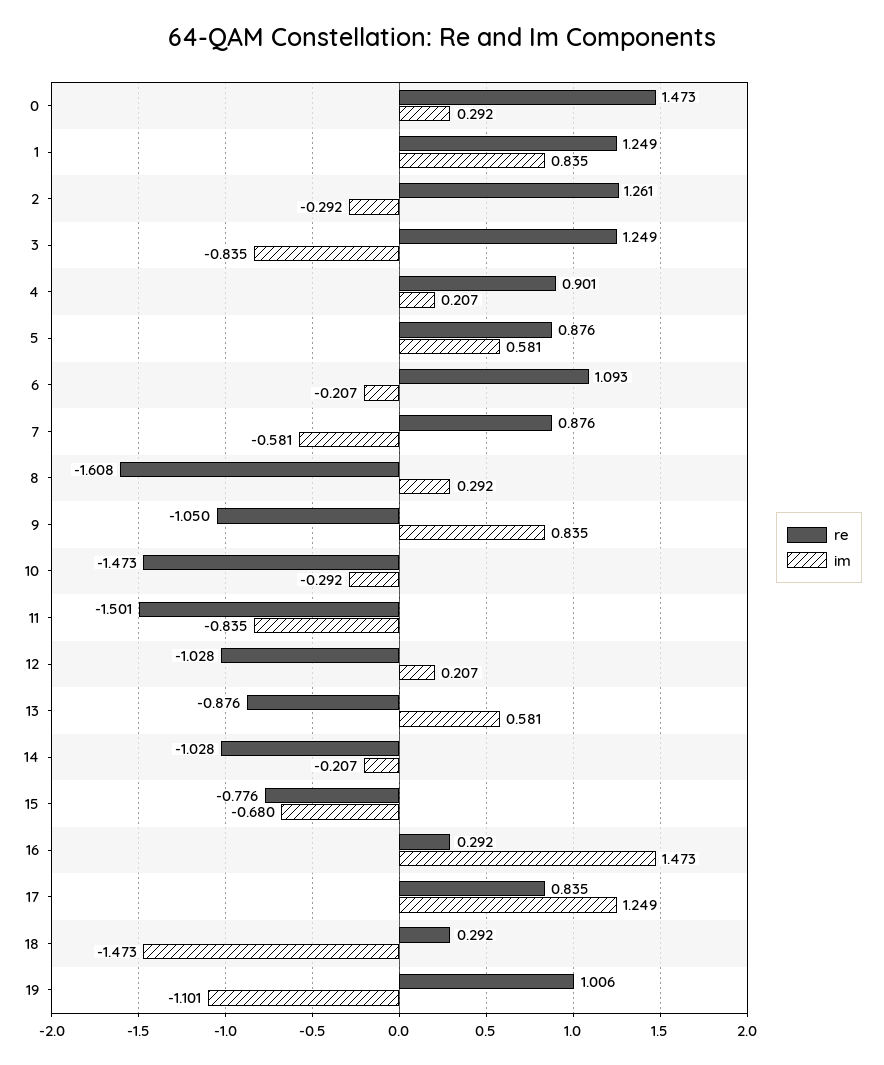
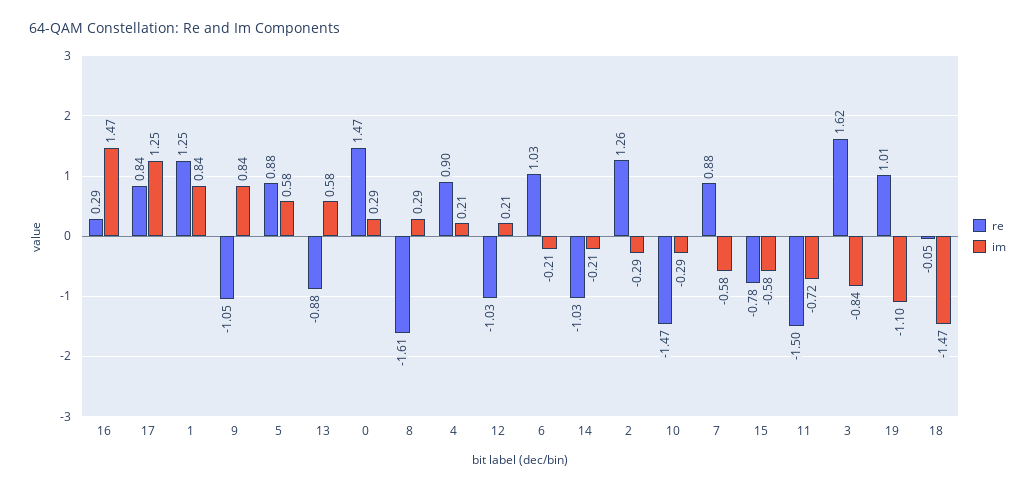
  {
    "re": {
      "0": 1.473,
      "1": 1.249,
      "2": 1.261,
-     "3": 1.249,
+     "3": 1.62,
      "4": 0.901,
      "5": 0.876,
-     "6": 1.093,
+     "6": 1.03,
      "7": 0.876,
      "8": -1.608,
      "9": -1.05,
      "10": -1.473,
      "11": -1.501,
      "12": -1.028,
      "13": -0.876,
      "14": -1.028,
      "15": -0.776,
      "16": 0.292,
      "17": 0.835,
-     "18": 0.292,
+     "18": -0.05,
      "19": 1.006
    },
    "im": {
      "0": 0.292,
      "1": 0.835,
      "2": -0.292,
      "3": -0.835,
      "4": 0.207,
      "5": 0.581,
      "6": -0.207,
      "7": -0.581,
      "8": 0.292,
      "9": 0.835,
      "10": -0.292,
-     "11": -0.835,
+     "11": -0.72,
      "12": 0.207,
      "13": 0.581,
      "14": -0.207,
-     "15": -0.68,
+     "15": -0.58,
      "16": 1.473,
      "17": 1.249,
      "18": -1.473,
      "19": -1.101
    }
  }

